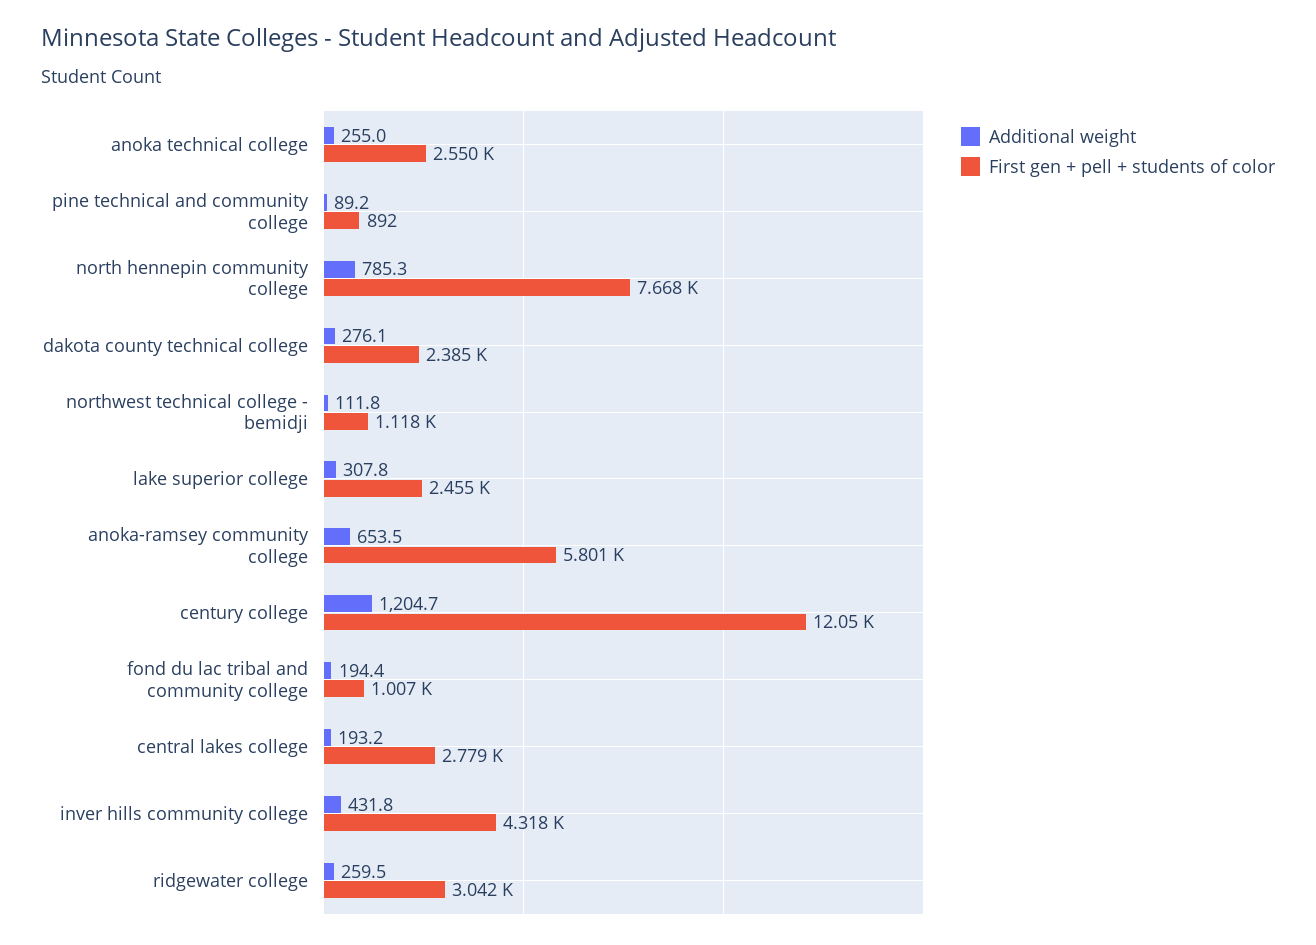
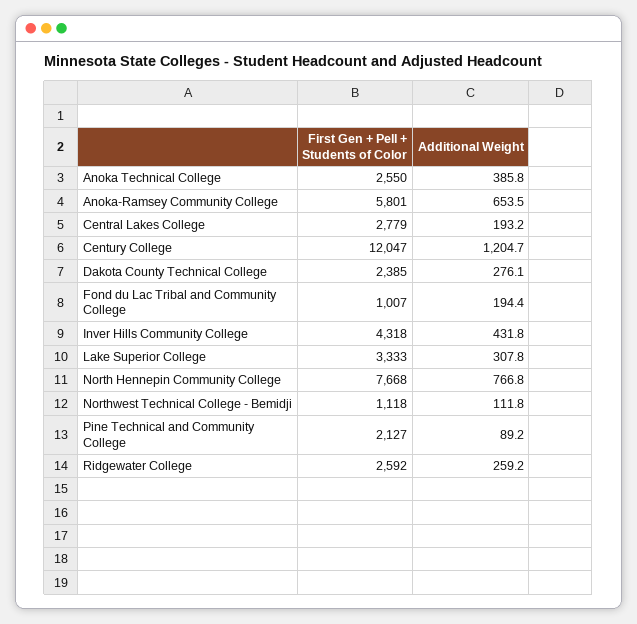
  {
    "Additional weight": {
-     "anoka technical college": 255,
+     "anoka technical college": 385.8,
      "pine technical and community college": 89.2,
-     "north hennepin community college": 785.3,
+     "north hennepin community college": 766.8,
      "dakota county technical college": 276.1,
      "northwest technical college - bemidji": 111.8,
      "lake superior college": 307.8,
      "anoka-ramsey community college": 653.5,
      "century college": 1204.7,
      "fond du lac tribal and community college": 194.4,
      "central lakes college": 193.2,
      "inver hills community college": 431.8,
-     "ridgewater college": 259.5
+     "ridgewater college": 259.2
    },
    "First gen + pell + students of color": {
      "anoka technical college": 2550,
-     "pine technical and community college": 892,
+     "pine technical and community college": 2127,
      "north hennepin community college": 7668,
      "dakota county technical college": 2385,
      "northwest technical college - bemidji": 1118,
-     "lake superior college": 2455,
+     "lake superior college": 3333,
      "anoka-ramsey community college": 5801,
      "century college": 12047,
      "fond du lac tribal and community college": 1007,
      "central lakes college": 2779,
      "inver hills community college": 4318,
-     "ridgewater college": 3042
+     "ridgewater college": 2592
    }
  }

